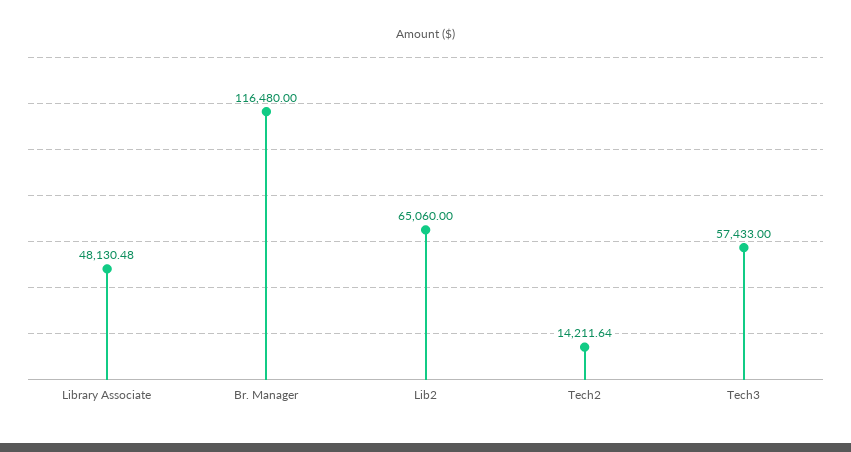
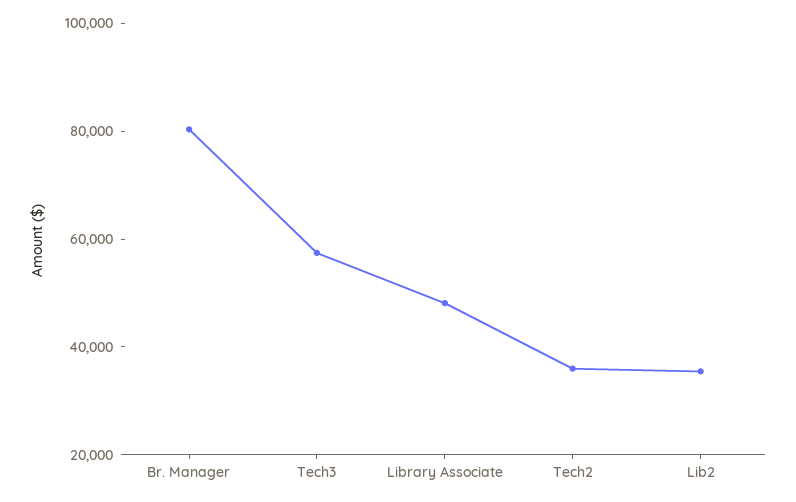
  {
    "Library Associate": 48130.48,
-   "Br. Manager": 116480,
+   "Br. Manager": 80000,
-   "Lib2": 65060,
+   "Lib2": 35000,
-   "Tech2": 14211.64,
+   "Tech2": 35000,
    "Tech3": 57433
  }

